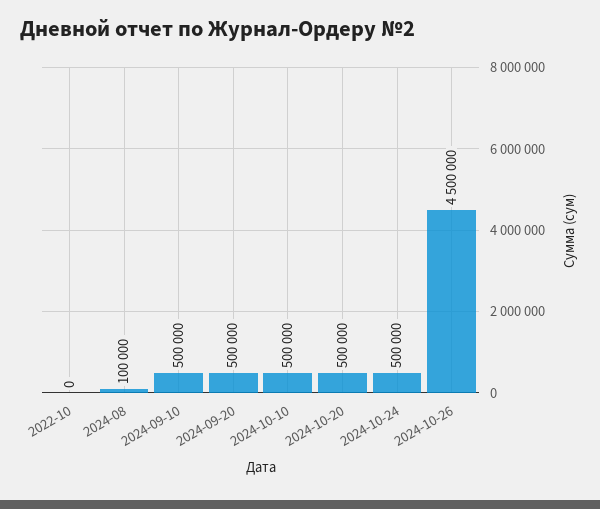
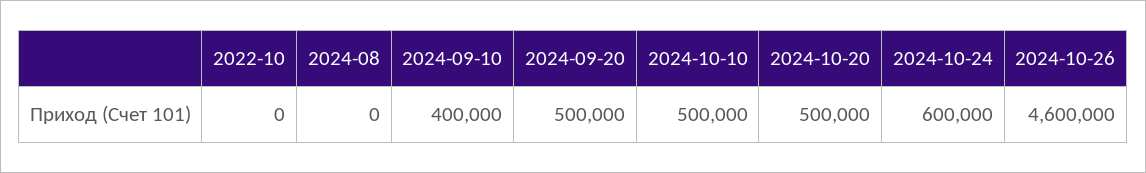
  {
    "2022-10": 0,
-   "2024-08": 100000,
+   "2024-08": 0,
-   "2024-09-10": 500000,
+   "2024-09-10": 400000,
    "2024-09-20": 500000,
    "2024-10-10": 500000,
    "2024-10-20": 500000,
-   "2024-10-24": 500000,
+   "2024-10-24": 600000,
-   "2024-10-26": 4500000
+   "2024-10-26": 4600000
  }

